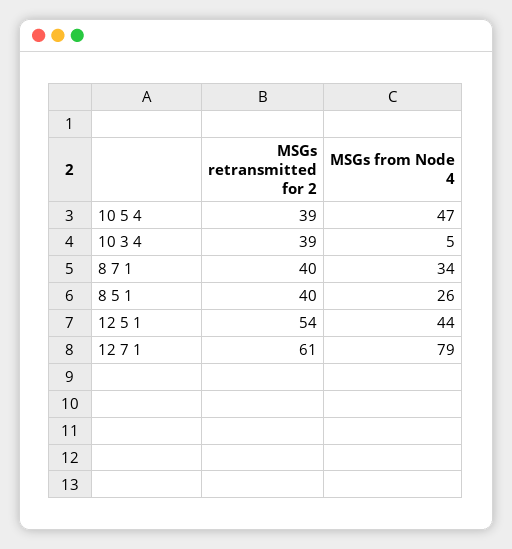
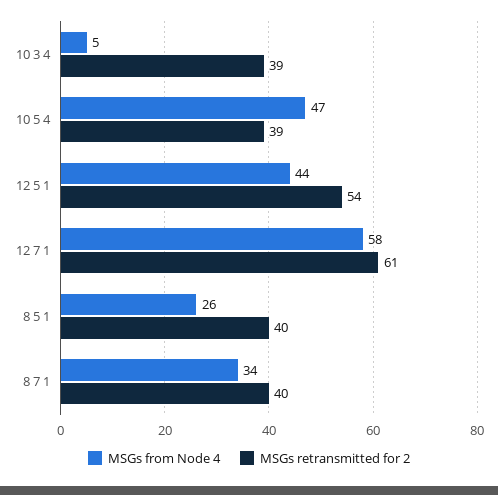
  {
    "MSGs retransmitted for 2": {
      "10 5 4": 39,
      "10 3 4": 39,
      "8 7 1": 40,
      "8 5 1": 40,
      "12 5 1": 54,
      "12 7 1": 61
    },
    "MSGs from Node 4": {
      "10 5 4": 47,
      "10 3 4": 5,
      "8 7 1": 34,
      "8 5 1": 26,
      "12 5 1": 44,
-     "12 7 1": 79
+     "12 7 1": 58
    }
  }

